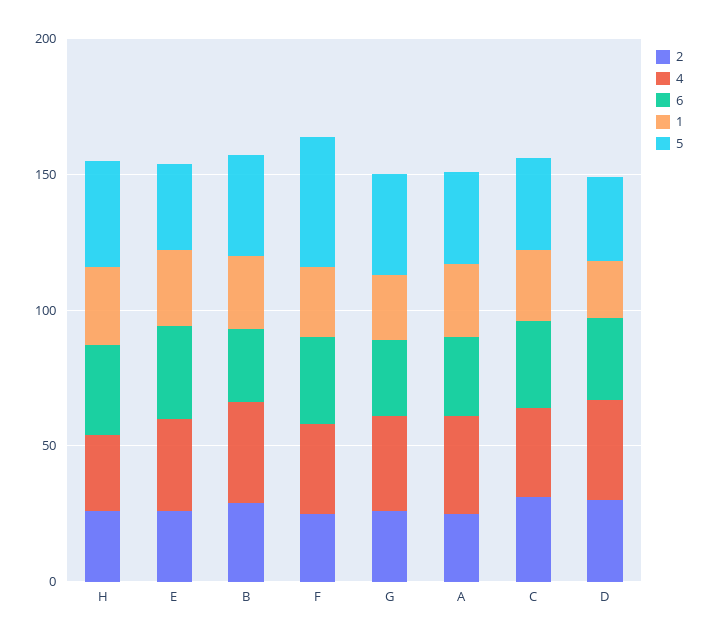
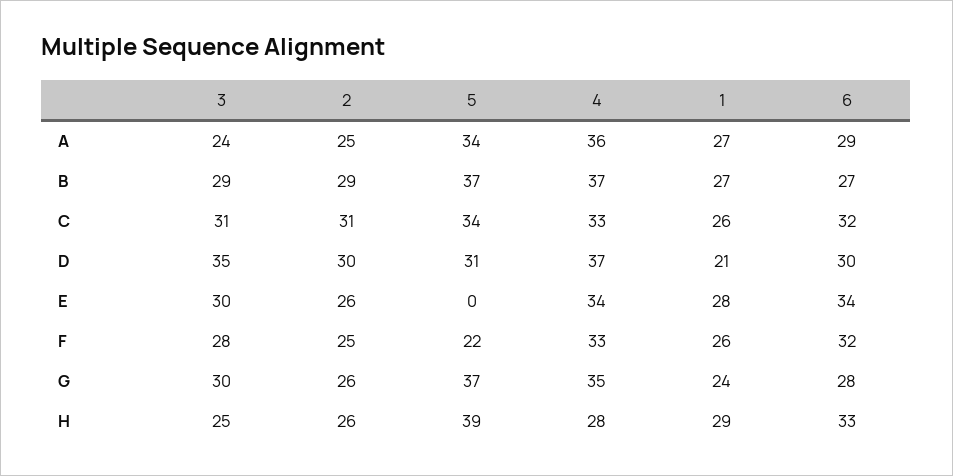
  {
    "2": {
      "H": 26,
      "E": 26,
      "B": 29,
      "F": 25,
      "G": 26,
      "A": 25,
      "C": 31,
      "D": 30
    },
    "4": {
      "H": 28,
      "E": 34,
      "B": 37,
      "F": 33,
      "G": 35,
      "A": 36,
      "C": 33,
      "D": 37
    },
    "6": {
      "H": 33,
      "E": 34,
      "B": 27,
      "F": 32,
      "G": 28,
      "A": 29,
      "C": 32,
      "D": 30
    },
    "1": {
      "H": 29,
      "E": 28,
      "B": 27,
      "F": 26,
      "G": 24,
      "A": 27,
      "C": 26,
      "D": 21
    },
    "5": {
      "H": 39,
-     "E": 30,
+     "E": 0,
      "B": 37,
-     "F": 50,
+     "F": 22,
      "G": 37,
      "A": 34,
      "C": 34,
      "D": 31
-   }
+   },
+   "3": {
+     "A": 24,
+     "B": 29,
+     "C": 31,
+     "D": 35,
+     "E": 30,
+     "F": 28,
+     "G": 30,
+     "H": 25
+   }
  }

